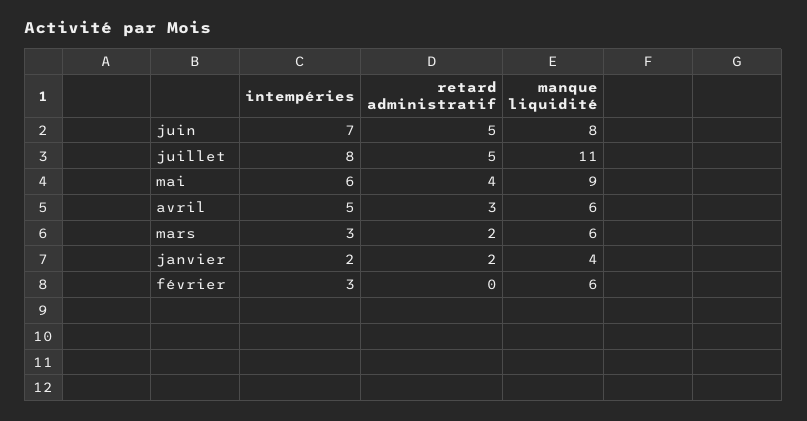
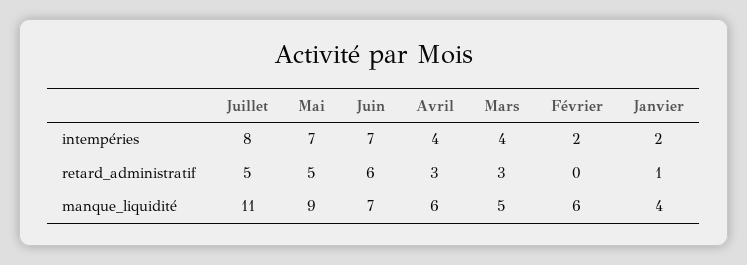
  {
    "intempéries": {
      "juin": 7,
      "juillet": 8,
-     "mai": 6,
+     "mai": 7,
-     "avril": 5,
+     "avril": 4,
-     "mars": 3,
+     "mars": 4,
      "janvier": 2,
-     "février": 3
+     "février": 2
    },
    "retard administratif": {
-     "juin": 5,
+     "juin": 6,
      "juillet": 5,
-     "mai": 4,
+     "mai": 5,
      "avril": 3,
-     "mars": 2,
+     "mars": 3,
-     "janvier": 2,
+     "janvier": 1,
      "février": 0
    },
    "manque liquidité": {
-     "juin": 8,
+     "juin": 7,
      "juillet": 11,
      "mai": 9,
      "avril": 6,
-     "mars": 6,
+     "mars": 5,
      "janvier": 4,
      "février": 6
    }
  }

